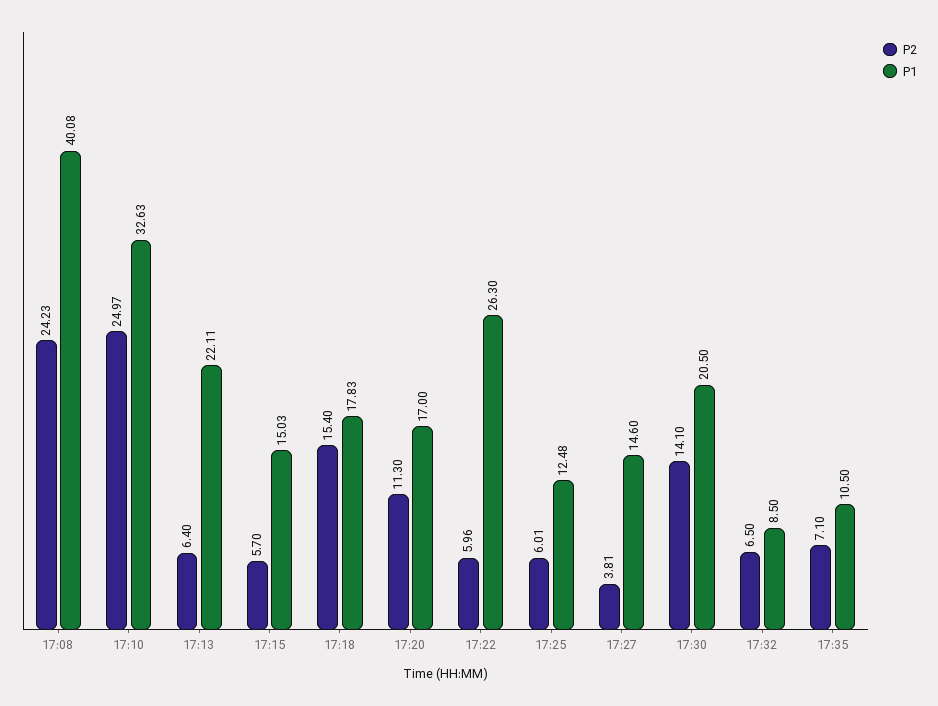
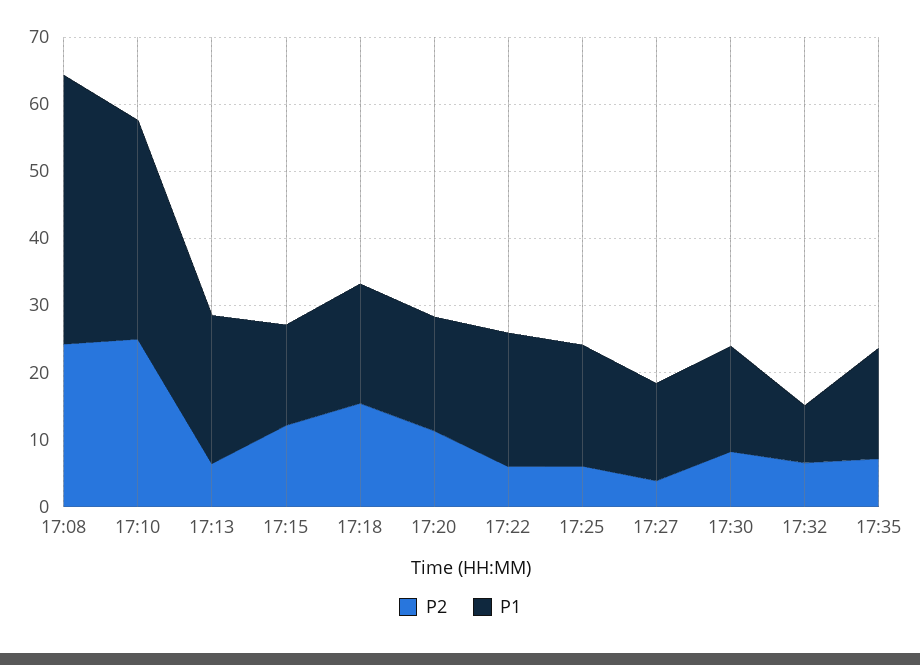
  {
    "P2": {
      "17:08": 24.23,
      "17:10": 24.97,
      "17:13": 6.4,
-     "17:15": 5.7,
+     "17:15": 12,
      "17:18": 15.4,
      "17:20": 11.3,
      "17:22": 5.96,
      "17:25": 6.01,
      "17:27": 3.81,
-     "17:30": 14.1,
+     "17:30": 8,
      "17:32": 6.5,
      "17:35": 7.1
    },
    "P1": {
      "17:08": 40.08,
      "17:10": 32.63,
      "17:13": 22.11,
      "17:15": 15.03,
      "17:18": 17.83,
      "17:20": 17,
-     "17:22": 26.3,
+     "17:22": 20,
-     "17:25": 12.48,
+     "17:25": 18,
      "17:27": 14.6,
-     "17:30": 20.5,
+     "17:30": 16,
      "17:32": 8.5,
-     "17:35": 10.5
+     "17:35": 16
    }
  }

